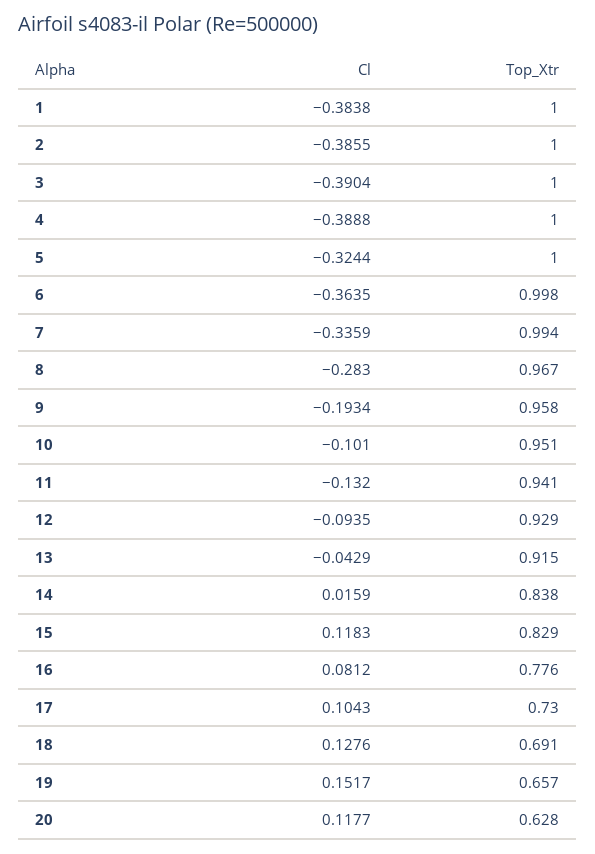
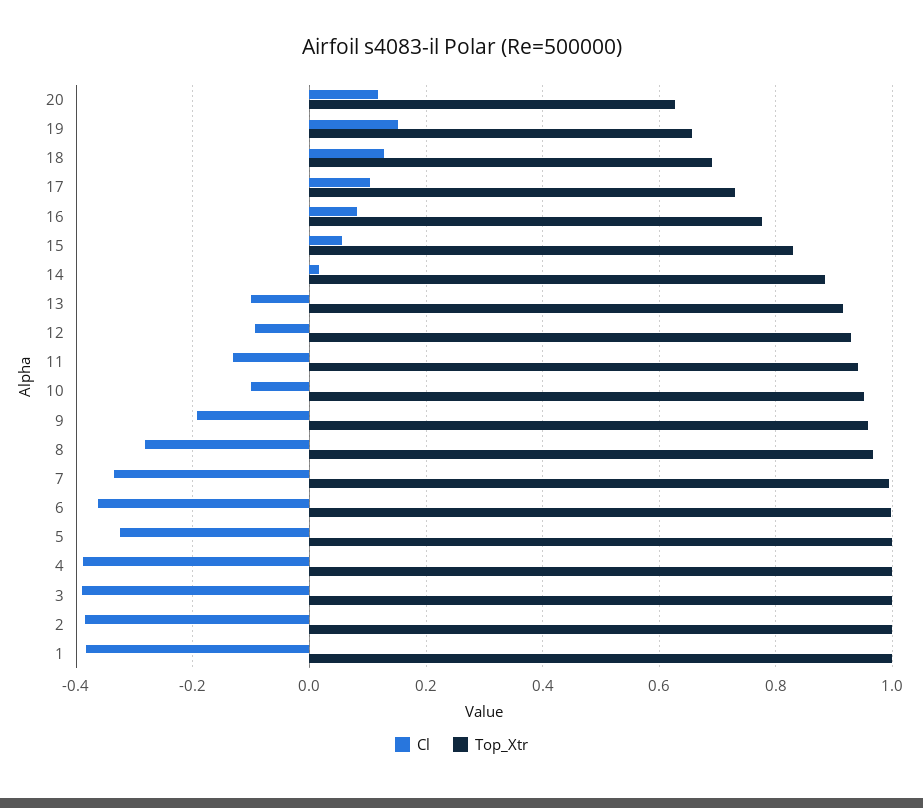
  {
    "Cl": {
      "1": -0.3838,
      "2": -0.3855,
      "3": -0.3904,
      "4": -0.3888,
      "5": -0.3244,
      "6": -0.3635,
      "7": -0.3359,
      "8": -0.283,
      "9": -0.1934,
      "10": -0.101,
      "11": -0.132,
      "12": -0.0935,
-     "13": -0.0429,
+     "13": -0.1,
      "14": 0.0159,
-     "15": 0.1183,
+     "15": 0.06,
      "16": 0.0812,
      "17": 0.1043,
      "18": 0.1276,
      "19": 0.1517,
      "20": 0.1177
    },
    "Top_Xtr": {
      "1": 1,
      "2": 1,
      "3": 1,
      "4": 1,
      "5": 1,
      "6": 0.998,
      "7": 0.994,
      "8": 0.967,
      "9": 0.958,
      "10": 0.951,
      "11": 0.941,
      "12": 0.929,
      "13": 0.915,
-     "14": 0.838,
+     "14": 0.88,
      "15": 0.829,
      "16": 0.776,
      "17": 0.73,
      "18": 0.691,
      "19": 0.657,
      "20": 0.628
    }
  }

